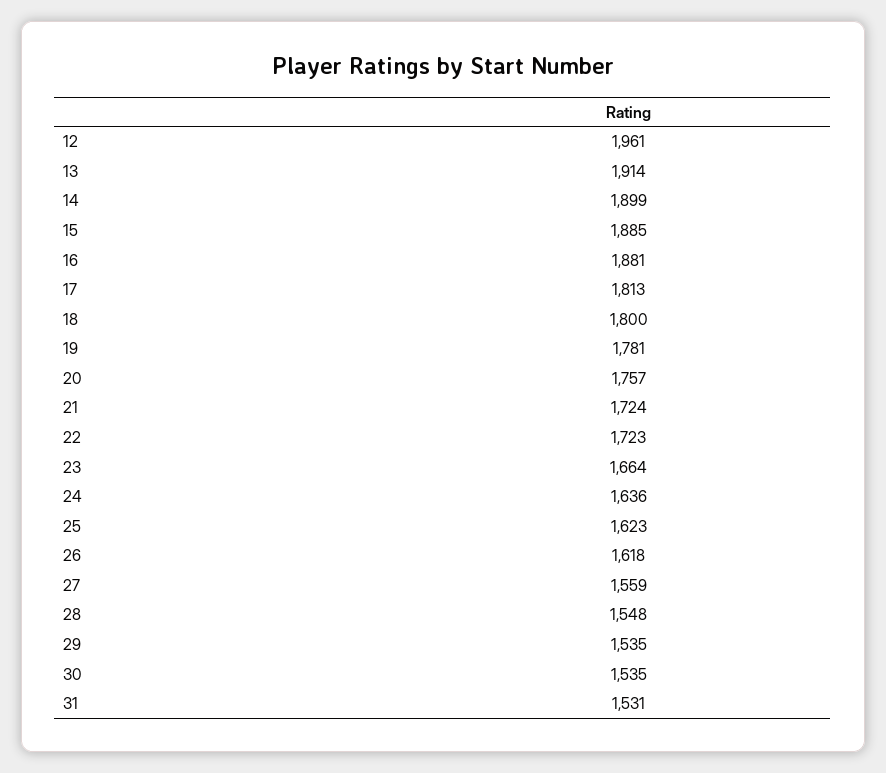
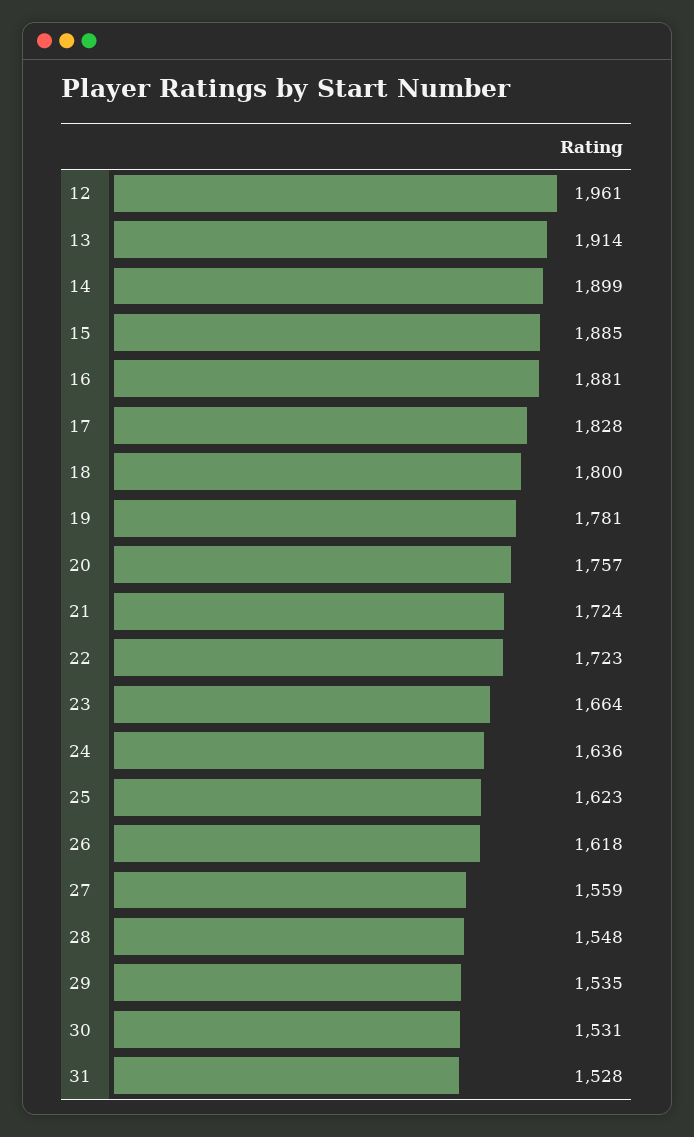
  {
    "12": 1961,
    "13": 1914,
    "14": 1899,
    "15": 1885,
    "16": 1881,
-   "17": 1813,
+   "17": 1828,
    "18": 1800,
    "19": 1781,
    "20": 1757,
    "21": 1724,
    "22": 1723,
    "23": 1664,
    "24": 1636,
    "25": 1623,
    "26": 1618,
    "27": 1559,
    "28": 1548,
    "29": 1535,
-   "30": 1535,
+   "30": 1531,
-   "31": 1531
+   "31": 1528
  }

